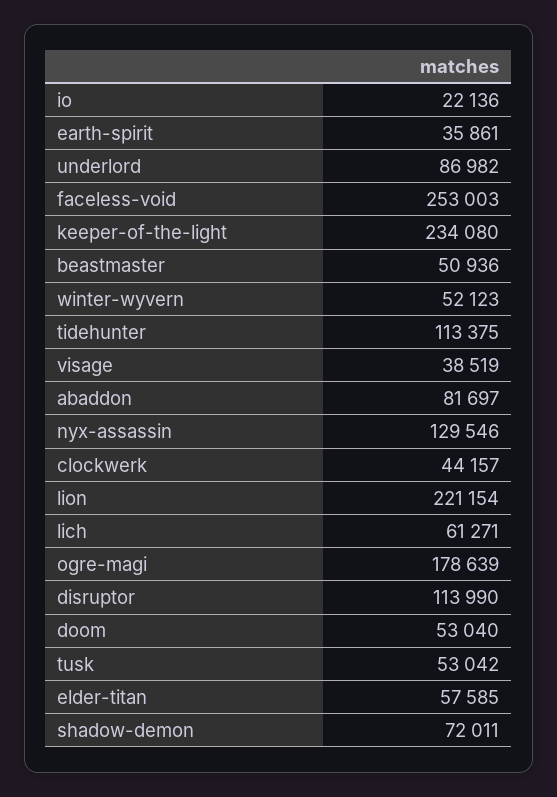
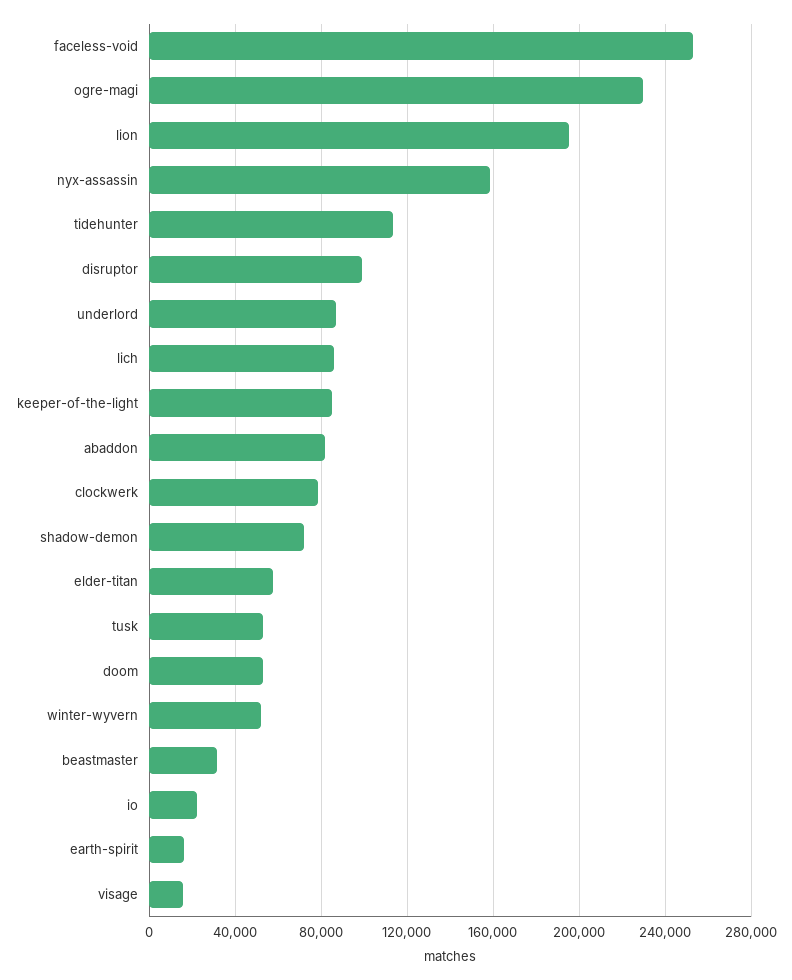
  {
    "io": 22136,
-   "earth-spirit": 35861,
+   "earth-spirit": 15000,
    "underlord": 86982,
    "faceless-void": 253003,
-   "keeper-of-the-light": 234080,
+   "keeper-of-the-light": 85000,
-   "beastmaster": 50936,
+   "beastmaster": 30000,
    "winter-wyvern": 52123,
    "tidehunter": 113375,
-   "visage": 38519,
+   "visage": 15000,
    "abaddon": 81697,
-   "nyx-assassin": 129546,
+   "nyx-assassin": 160000,
-   "clockwerk": 44157,
+   "clockwerk": 80000,
-   "lion": 221154,
+   "lion": 195000,
-   "lich": 61271,
+   "lich": 85000,
-   "ogre-magi": 178639,
+   "ogre-magi": 230000,
-   "disruptor": 113990,
+   "disruptor": 100000,
    "doom": 53040,
    "tusk": 53042,
    "elder-titan": 57585,
    "shadow-demon": 72011
  }

